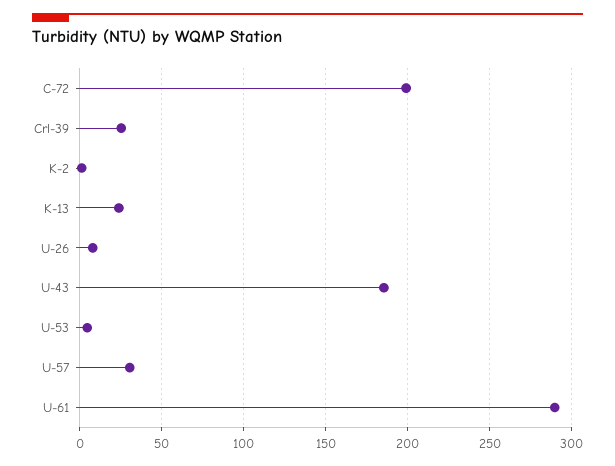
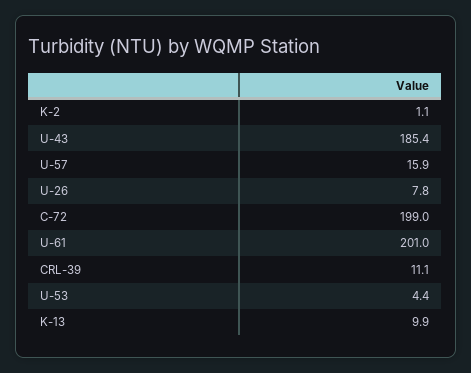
  {
    "C-72": 199,
-   "Crl-39": 25,
+   "Crl-39": 11.1,
    "K-2": 1.1,
-   "K-13": 25,
+   "K-13": 9.9,
    "U-26": 7.8,
    "U-43": 185.4,
    "U-53": 4.4,
-   "U-57": 30,
+   "U-57": 15.9,
-   "U-61": 290
+   "U-61": 201
  }

